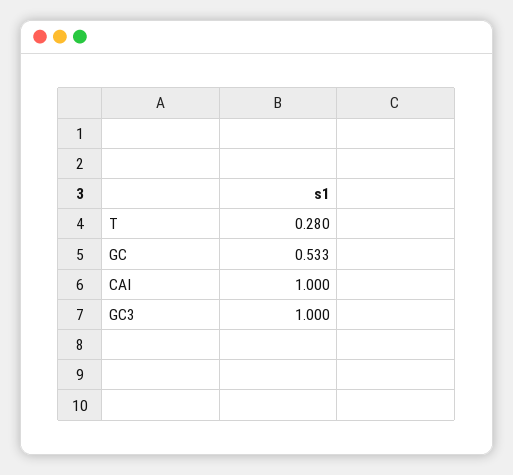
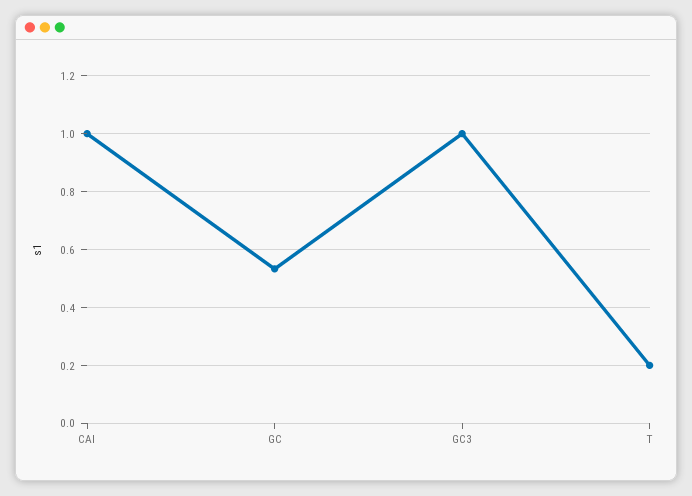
  {
-   "T": 0.28,
+   "T": 0.2,
    "GC": 0.533,
    "CAI": 1,
    "GC3": 1
  }

